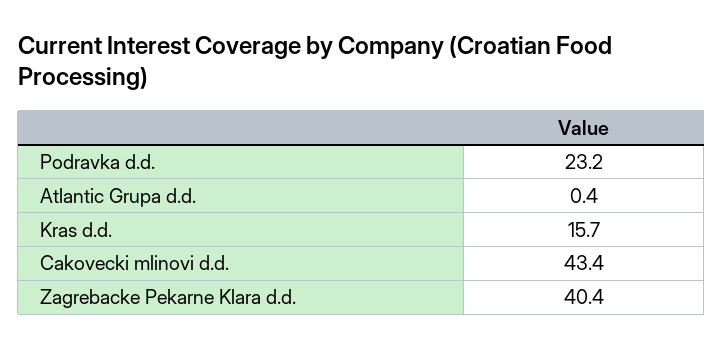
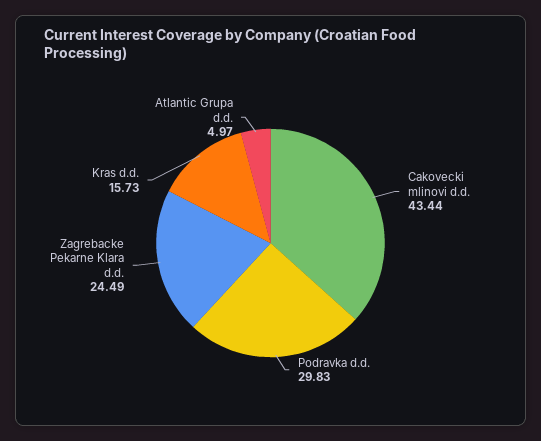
  {
-   "Podravka d.d.": 23.2,
+   "Podravka d.d.": 29.83,
-   "Atlantic Grupa d.d.": 0.4,
+   "Atlantic Grupa d.d.": 4.97,
    "Kras d.d.": 15.73,
    "Cakovecki mlinovi d.d.": 43.44,
-   "Zagrebacke Pekarne Klara d.d.": 40.4
+   "Zagrebacke Pekarne Klara d.d.": 24.49
  }

